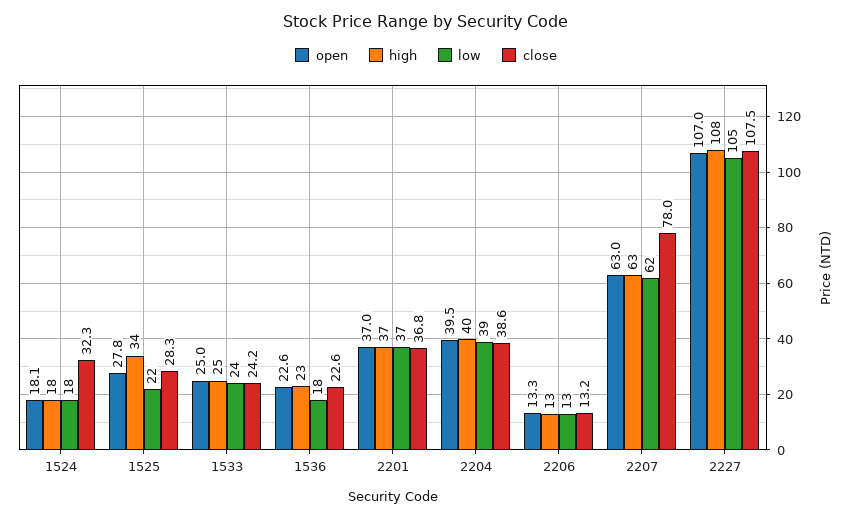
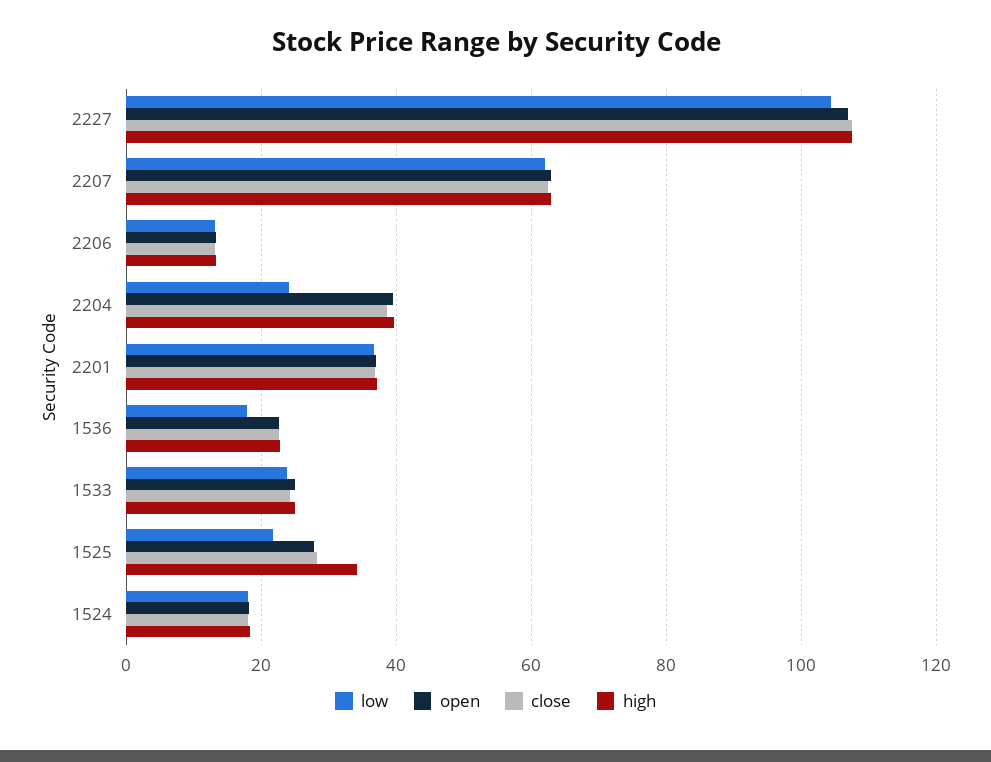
  {
    "open": {
      "1524": 18.1,
      "1525": 27.8,
      "1533": 25,
      "1536": 22.6,
      "2201": 37,
      "2204": 39.5,
      "2206": 13.3,
      "2207": 63,
      "2227": 107
    },
    "high": {
      "1524": 18,
      "1525": 34,
      "1533": 25,
      "1536": 23,
      "2201": 37,
      "2204": 40,
      "2206": 13,
      "2207": 63,
      "2227": 108
    },
    "low": {
      "1524": 18,
      "1525": 22,
      "1533": 24,
      "1536": 18,
      "2201": 37,
-     "2204": 39,
+     "2204": 24,
      "2206": 13,
      "2207": 62,
      "2227": 105
    },
    "close": {
-     "1524": 32.3,
+     "1524": 18,
      "1525": 28.3,
      "1533": 24.2,
      "1536": 22.6,
      "2201": 36.8,
      "2204": 38.6,
      "2206": 13.2,
-     "2207": 78,
+     "2207": 62,
      "2227": 107.5
    }
  }

